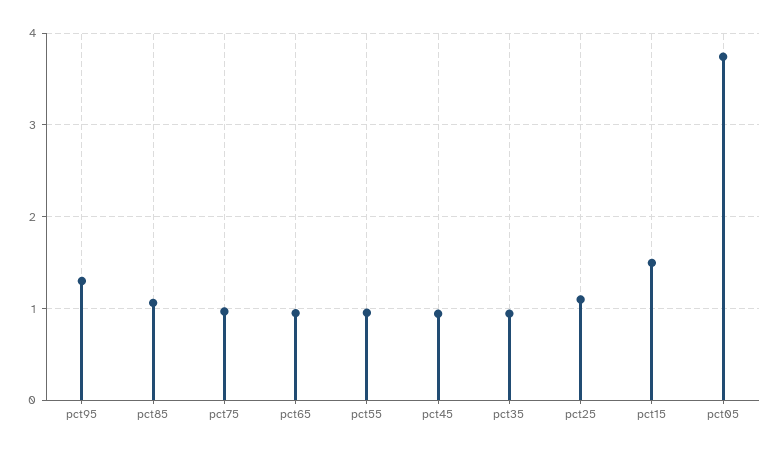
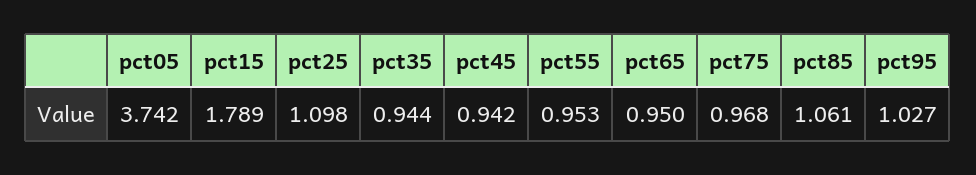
  {
-   "pct95": 1.3,
+   "pct95": 1.027,
    "pct85": 1.061,
    "pct75": 0.968,
    "pct65": 0.95,
    "pct55": 0.953,
    "pct45": 0.942,
    "pct35": 0.944,
    "pct25": 1.098,
-   "pct15": 1.5,
+   "pct15": 1.789,
    "pct05": 3.742
  }

